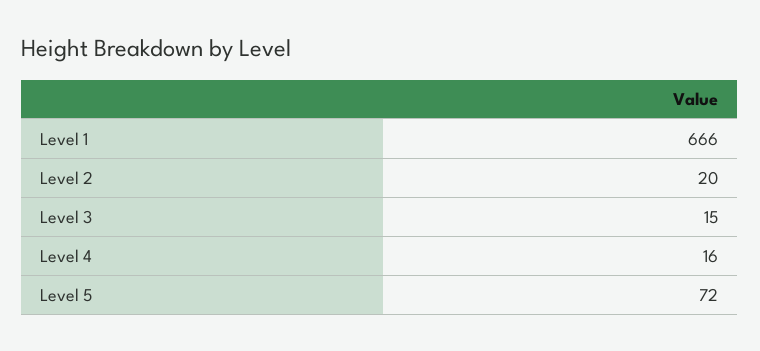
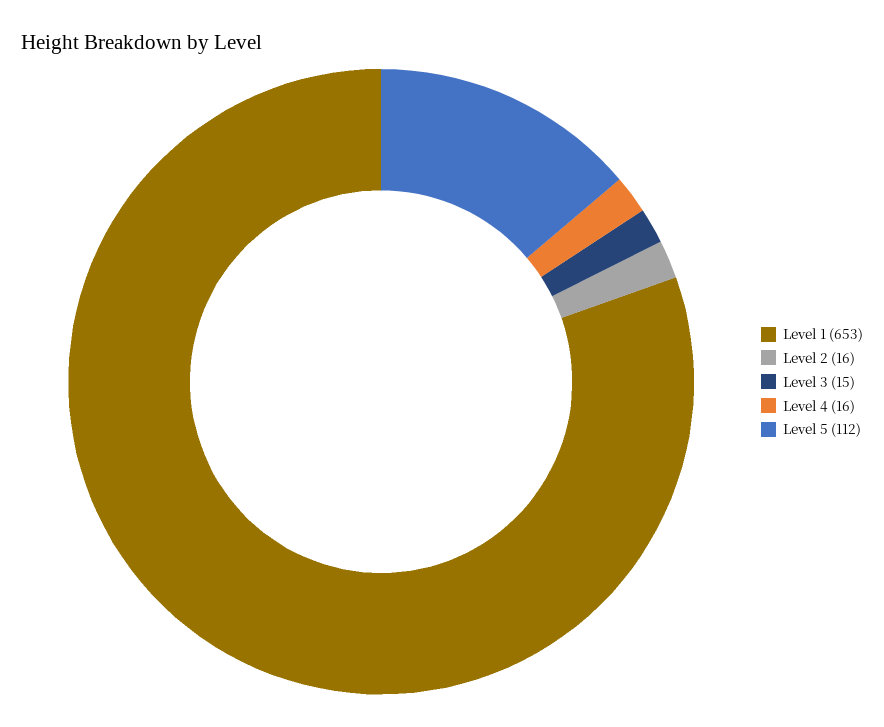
  {
-   "Level 1": 666,
+   "Level 1": 653,
-   "Level 2": 20,
+   "Level 2": 16,
    "Level 3": 15,
    "Level 4": 16,
-   "Level 5": 72
+   "Level 5": 112
  }

